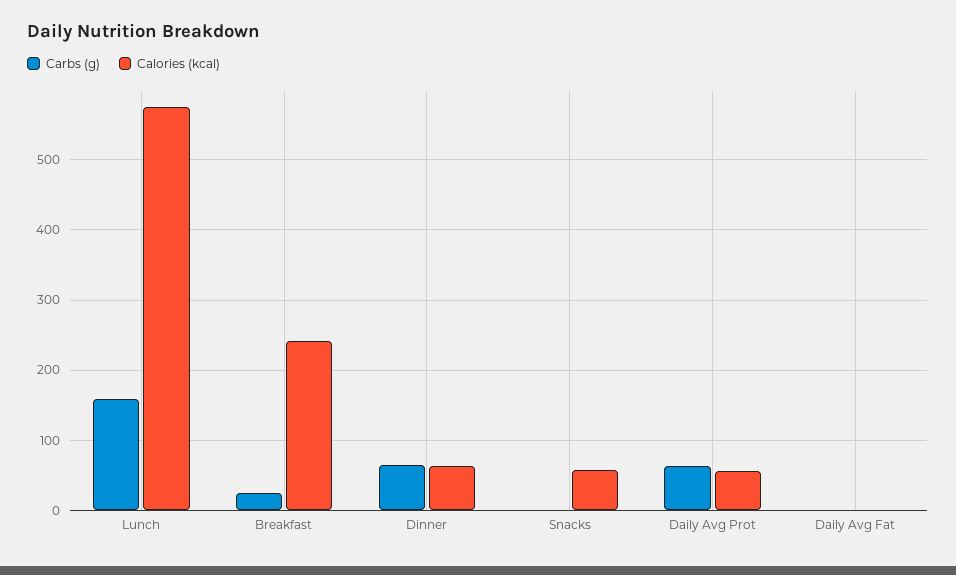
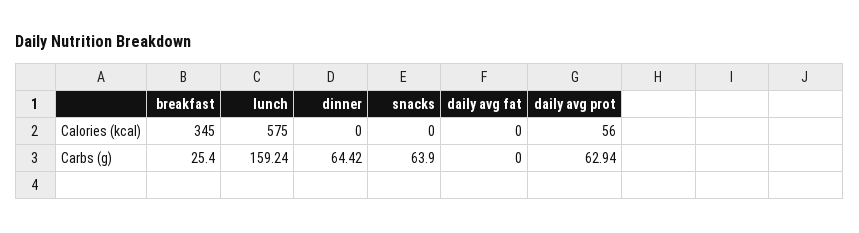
  {
    "Carbs (g)": {
      "Lunch": 159.24,
      "Breakfast": 25.4,
      "Dinner": 64.42,
-     "Snacks": 0,
+     "Snacks": 63.9,
      "Daily Avg Prot": 62.94,
      "Daily Avg Fat": 0
    },
    "Calories (kcal)": {
      "Lunch": 575,
-     "Breakfast": 240,
+     "Breakfast": 345,
-     "Dinner": 60,
+     "Dinner": 0,
-     "Snacks": 60,
+     "Snacks": 0,
      "Daily Avg Prot": 56,
      "Daily Avg Fat": 0
    }
  }

